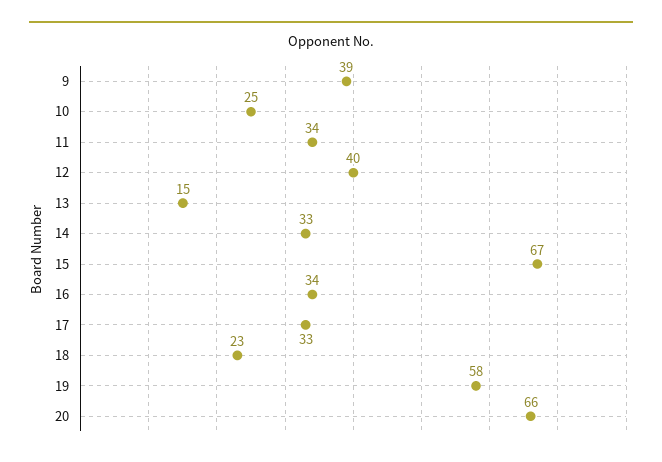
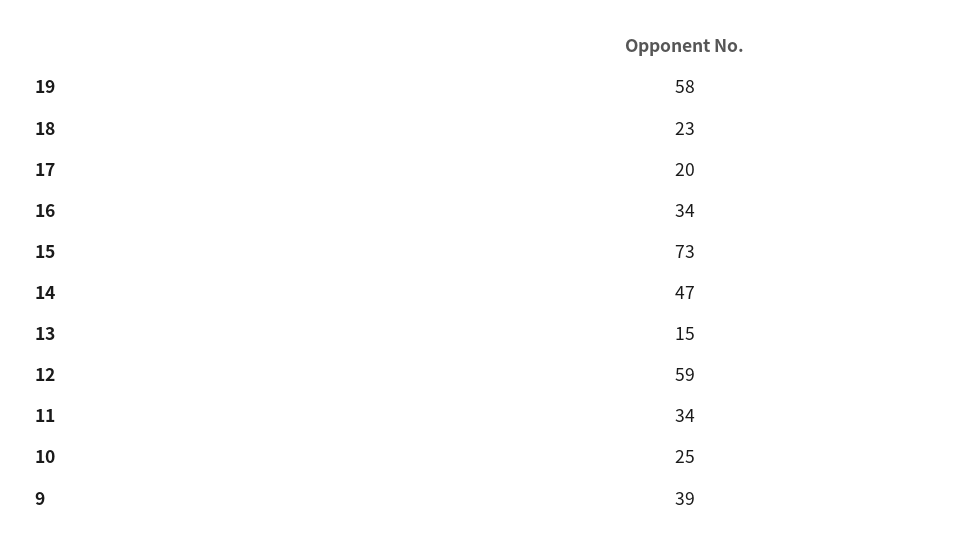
  {
    "9": 39,
    "10": 25,
    "11": 34,
-   "12": 40,
+   "12": 59,
    "13": 15,
-   "14": 33,
+   "14": 47,
-   "15": 67,
+   "15": 73,
    "16": 34,
-   "17": 33,
+   "17": 20,
    "18": 23,
-   "19": 58,
+   "19": 58
-   "20": 66
  }

